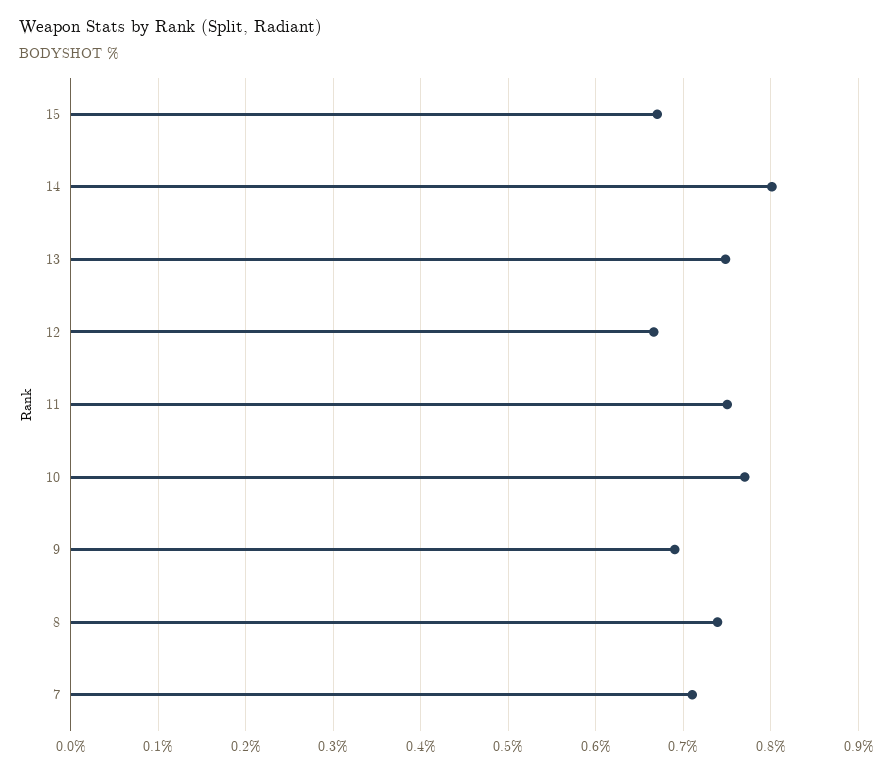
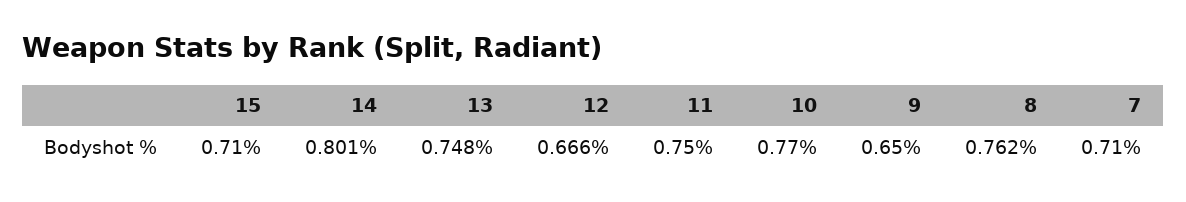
  {
-   "15": 0.67,
+   "15": 0.71,
    "14": 0.801,
    "13": 0.748,
    "12": 0.666,
    "11": 0.75,
    "10": 0.77,
-   "9": 0.69,
+   "9": 0.65,
-   "8": 0.74,
+   "8": 0.762,
    "7": 0.71
  }

